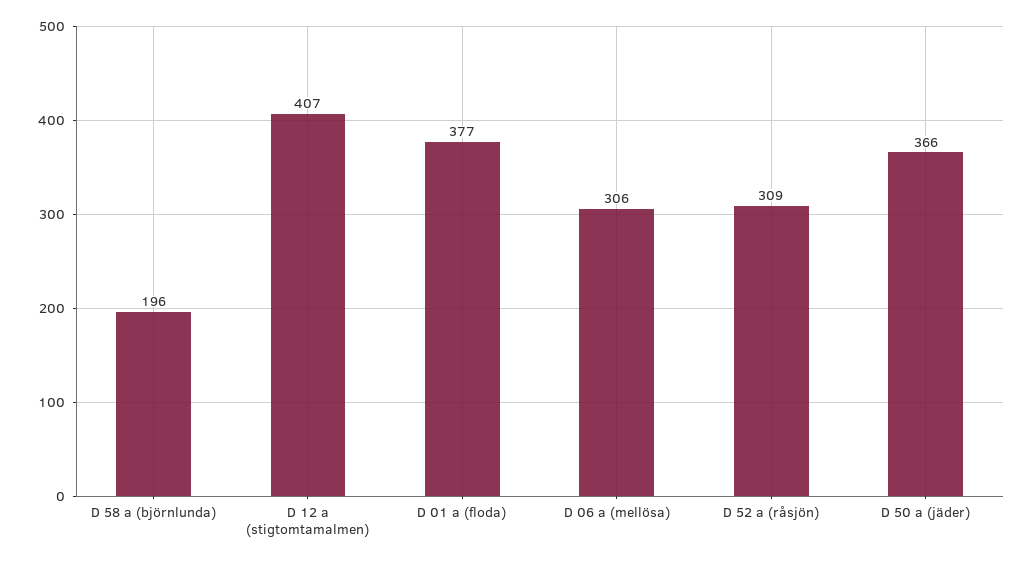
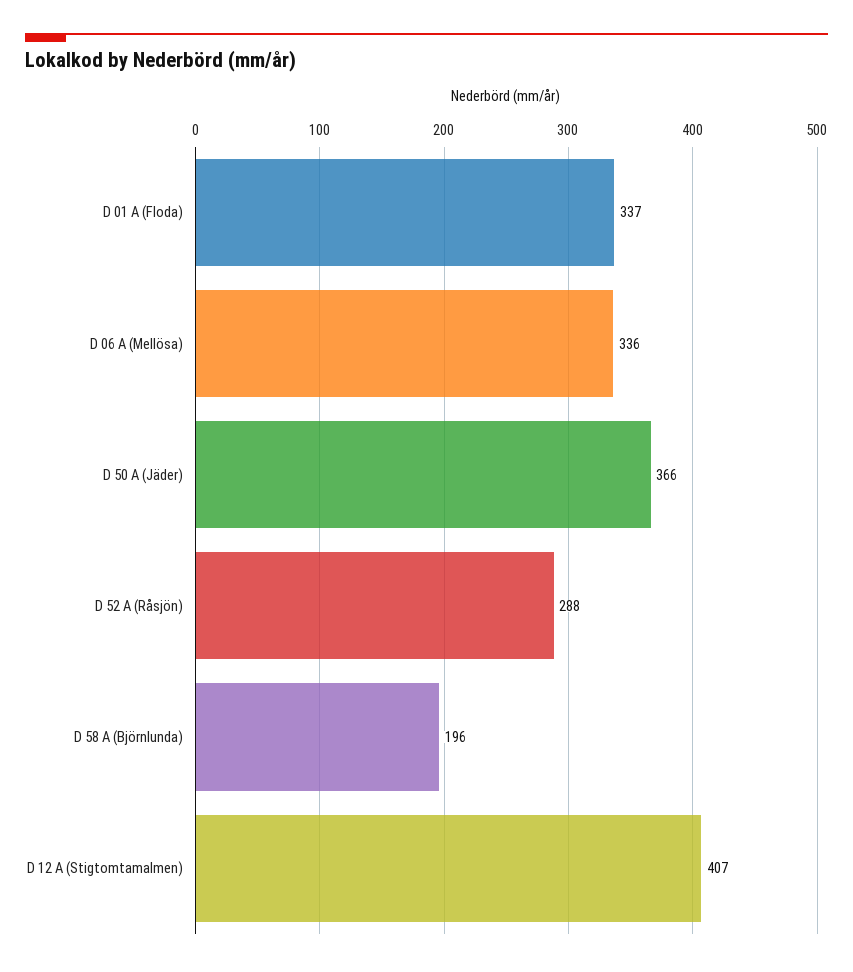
  {
    "D 58 a (björnlunda)": 196,
    "D 12 a (stigtomtamalmen)": 407,
-   "D 01 a (floda)": 377,
+   "D 01 a (floda)": 337,
-   "D 06 a (mellösa)": 306,
+   "D 06 a (mellösa)": 336,
-   "D 52 a (råsjön)": 309,
+   "D 52 a (råsjön)": 288,
    "D 50 a (jäder)": 366
  }

